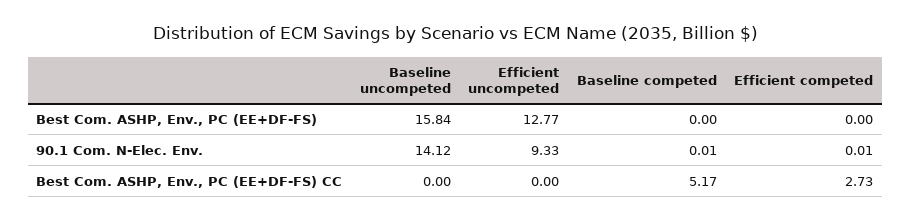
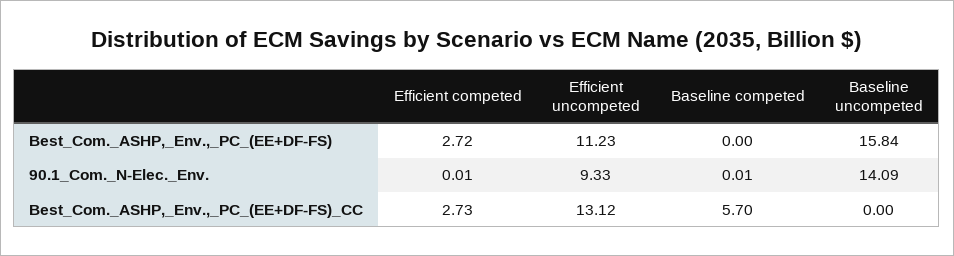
  {
    "Baseline uncompeted": {
      "Best Com. ASHP, Env., PC (EE+DF-FS)": 15.84,
-     "90.1 Com. N-Elec. Env.": 14.12,
+     "90.1 Com. N-Elec. Env.": 14.09,
      "Best Com. ASHP, Env., PC (EE+DF-FS) CC": 0
    },
    "Efficient uncompeted": {
-     "Best Com. ASHP, Env., PC (EE+DF-FS)": 12.77,
+     "Best Com. ASHP, Env., PC (EE+DF-FS)": 11.23,
      "90.1 Com. N-Elec. Env.": 9.33,
-     "Best Com. ASHP, Env., PC (EE+DF-FS) CC": 0
+     "Best Com. ASHP, Env., PC (EE+DF-FS) CC": 13.12
    },
    "Baseline competed": {
      "Best Com. ASHP, Env., PC (EE+DF-FS)": 0,
      "90.1 Com. N-Elec. Env.": 0.01,
-     "Best Com. ASHP, Env., PC (EE+DF-FS) CC": 5.17
+     "Best Com. ASHP, Env., PC (EE+DF-FS) CC": 5.7
    },
    "Efficient competed": {
-     "Best Com. ASHP, Env., PC (EE+DF-FS)": 0,
+     "Best Com. ASHP, Env., PC (EE+DF-FS)": 2.72,
      "90.1 Com. N-Elec. Env.": 0.01,
      "Best Com. ASHP, Env., PC (EE+DF-FS) CC": 2.73
    }
  }

